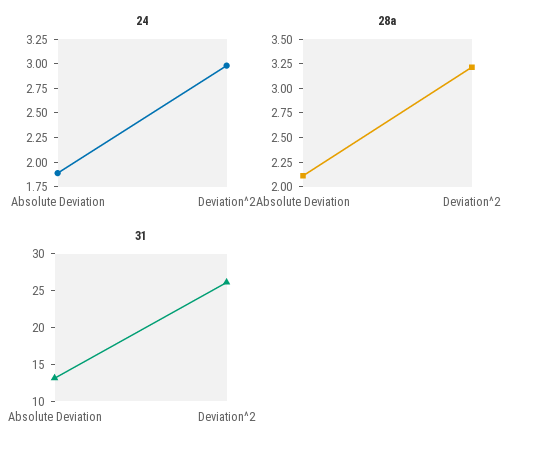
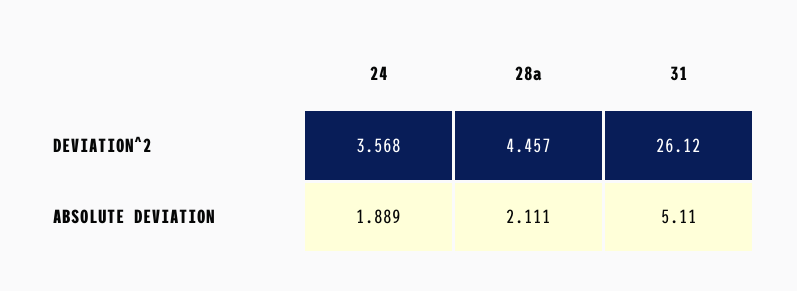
  {
    "24": {
      "Absolute Deviation": 1.889,
-     "Deviation^2": 3
+     "Deviation^2": 3.568
    },
    "28a": {
      "Absolute Deviation": 2.111,
-     "Deviation^2": 3.25
+     "Deviation^2": 4.457
    },
    "31": {
-     "Absolute Deviation": 12.5,
+     "Absolute Deviation": 5.11,
      "Deviation^2": 26.12
    }
  }

